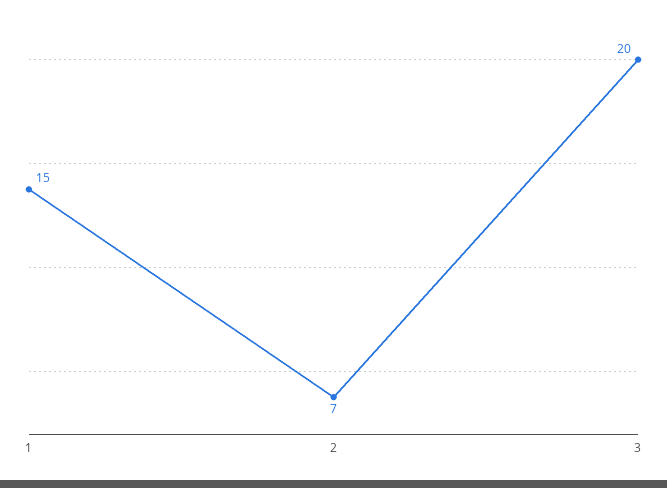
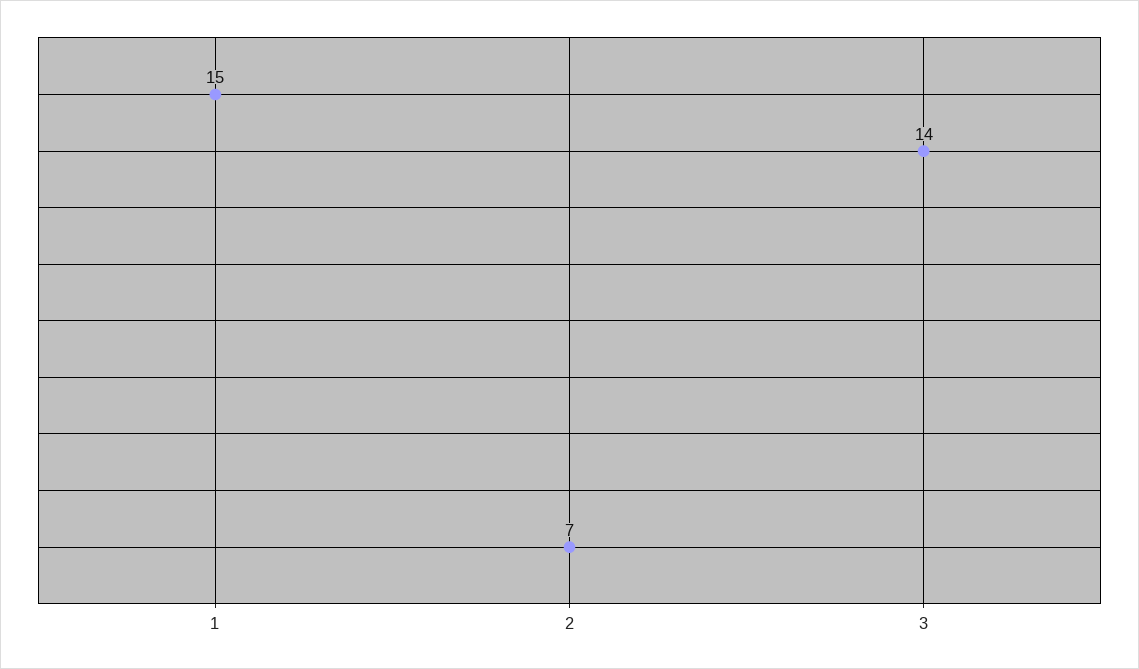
  {
    "1": 15,
    "2": 7,
-   "3": 20
+   "3": 14
  }

